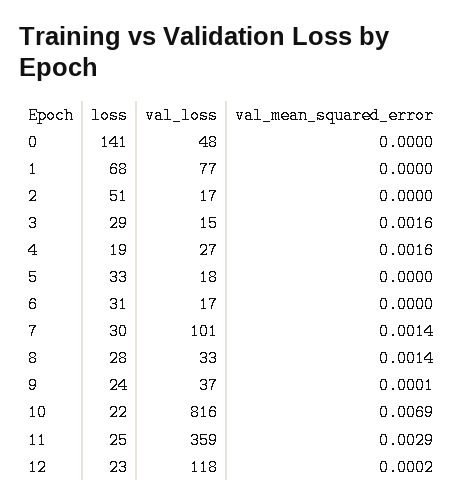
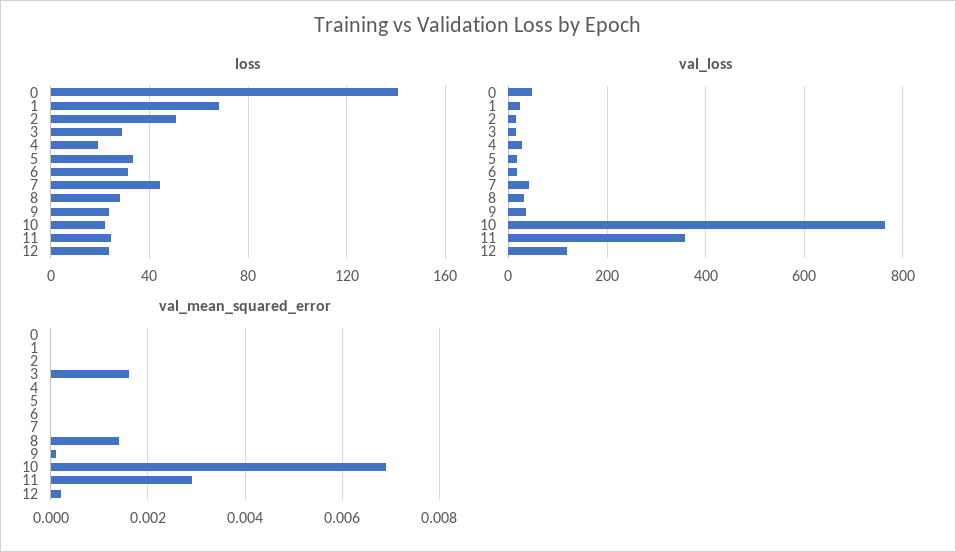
  {
    "loss": {
      "0": 141,
      "1": 68,
      "2": 51,
      "3": 29,
      "4": 19,
      "5": 33,
      "6": 31,
-     "7": 30,
+     "7": 45,
      "8": 28,
      "9": 24,
      "10": 22,
      "11": 25,
      "12": 23
    },
    "val_loss": {
      "0": 48,
-     "1": 77,
+     "1": 20,
      "2": 17,
      "3": 15,
      "4": 27,
      "5": 18,
      "6": 17,
-     "7": 101,
+     "7": 40,
      "8": 33,
      "9": 37,
-     "10": 816,
+     "10": 760,
      "11": 359,
      "12": 118
    },
    "val_mean_squared_error": {
      "0": 0,
      "1": 0,
      "2": 0,
      "3": 0.0016,
-     "4": 0.0016,
+     "4": 0,
      "5": 0,
      "6": 0,
-     "7": 0.0014,
+     "7": 0,
      "8": 0.0014,
      "9": 0.0001,
      "10": 0.0069,
      "11": 0.0029,
      "12": 0.0002
    }
  }

